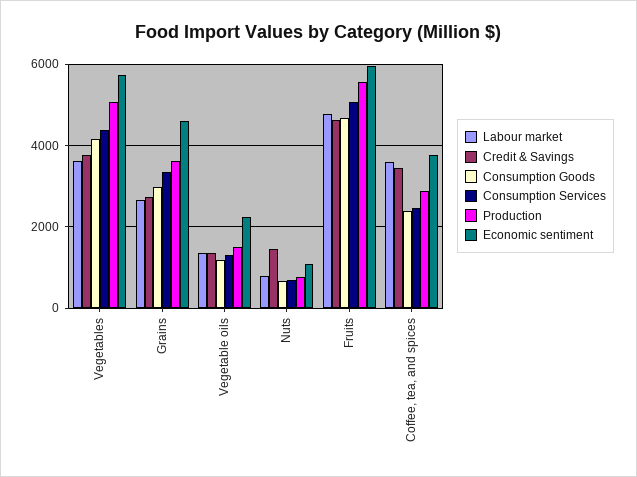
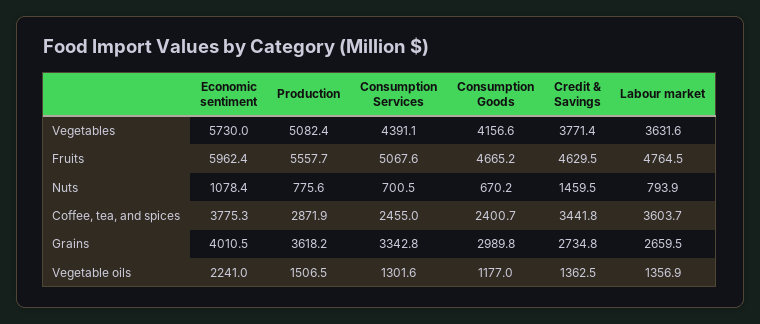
  {
    "Labour market": {
      "Vegetables": 3631.6,
      "Grains": 2659.5,
      "Vegetable oils": 1356.9,
      "Nuts": 793.9,
      "Fruits": 4764.5,
      "Coffee, tea, and spices": 3603.7
    },
    "Credit & Savings": {
      "Vegetables": 3771.4,
      "Grains": 2734.8,
      "Vegetable oils": 1362.5,
      "Nuts": 1459.5,
      "Fruits": 4629.5,
      "Coffee, tea, and spices": 3441.8
    },
    "Consumption Goods": {
      "Vegetables": 4156.6,
      "Grains": 2989.8,
      "Vegetable oils": 1177,
      "Nuts": 670.2,
      "Fruits": 4665.2,
      "Coffee, tea, and spices": 2400.7
    },
    "Consumption Services": {
      "Vegetables": 4391.1,
      "Grains": 3342.8,
      "Vegetable oils": 1301.6,
      "Nuts": 700.5,
      "Fruits": 5067.6,
      "Coffee, tea, and spices": 2455
    },
    "Production": {
      "Vegetables": 5082.4,
      "Grains": 3618.2,
      "Vegetable oils": 1506.5,
      "Nuts": 775.6,
      "Fruits": 5557.7,
      "Coffee, tea, and spices": 2871.9
    },
    "Economic sentiment": {
      "Vegetables": 5730,
-     "Grains": 4600,
+     "Grains": 4010.5,
      "Vegetable oils": 2241,
      "Nuts": 1078.4,
      "Fruits": 5962.4,
      "Coffee, tea, and spices": 3775.3
    }
  }

